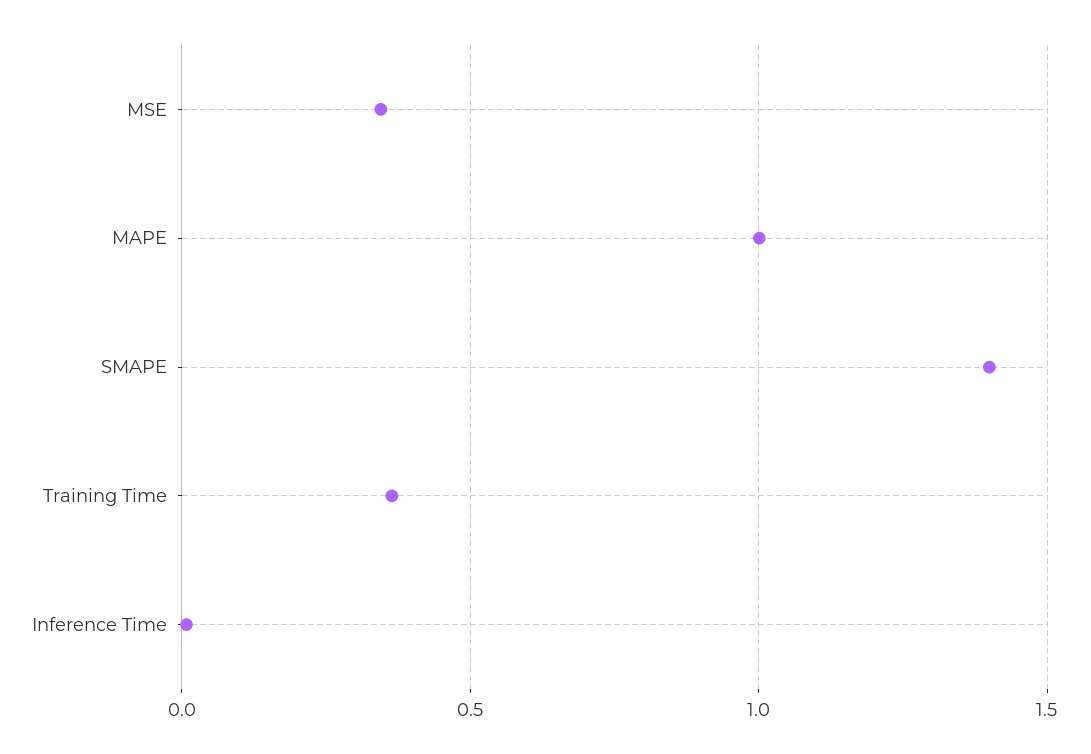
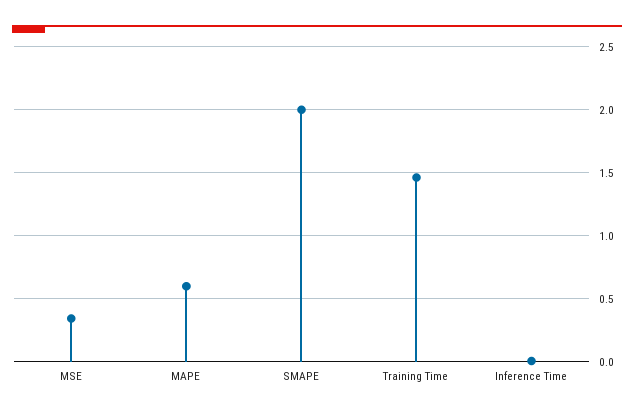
  {
    "MSE": 0.35,
-   "MAPE": 1,
+   "MAPE": 0.6,
-   "SMAPE": 1.4,
+   "SMAPE": 2,
-   "Training Time": 0.35,
+   "Training Time": 1.45,
    "Inference Time": 0
  }

